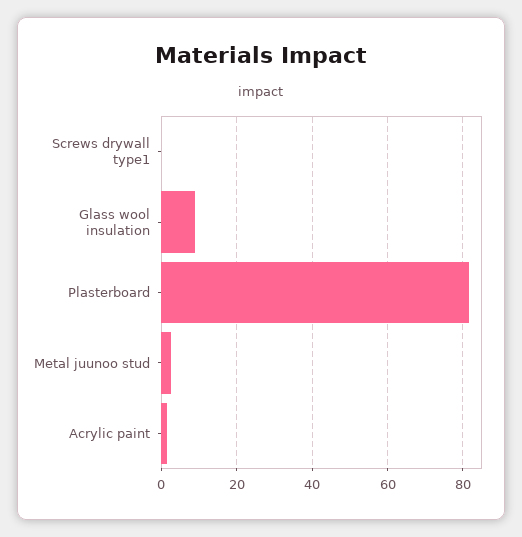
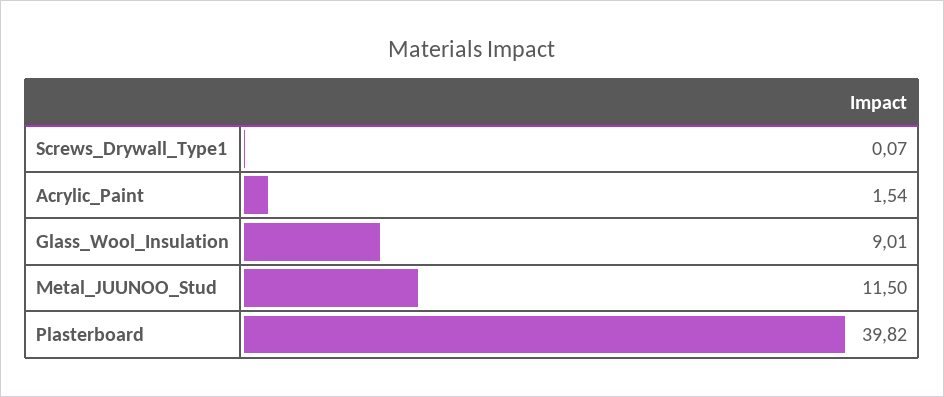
  {
    "Screws drywall type1": 0.07,
    "Glass wool insulation": 9.01,
-   "Plasterboard": 82,
+   "Plasterboard": 39.82,
-   "Metal juunoo stud": 2,
+   "Metal juunoo stud": 11.5,
    "Acrylic paint": 1.54
  }

